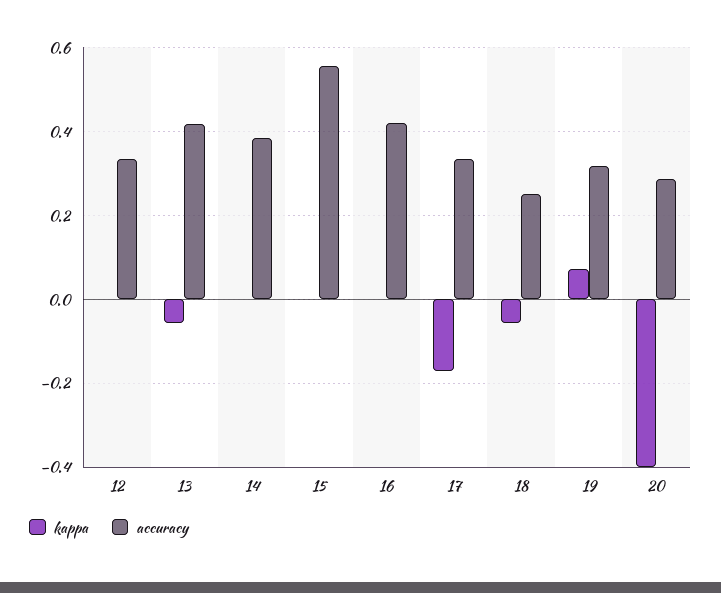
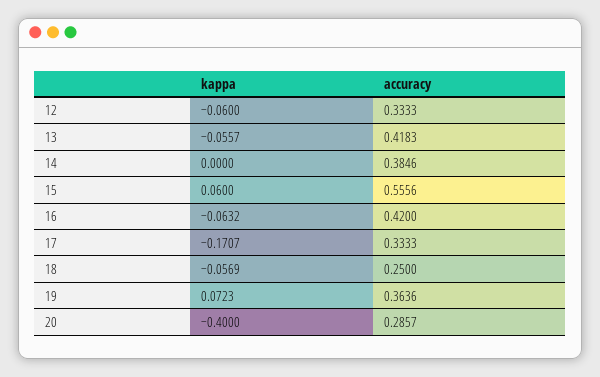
  {
    "kappa": {
-     "12": 0,
+     "12": -0.06,
      "13": -0.0557,
      "14": 0,
-     "15": 0,
+     "15": 0.06,
-     "16": 0,
+     "16": -0.0632,
      "17": -0.1707,
      "18": -0.0569,
      "19": 0.0723,
      "20": -0.4
    },
    "accuracy": {
      "12": 0.3333,
      "13": 0.4183,
      "14": 0.3846,
      "15": 0.5556,
      "16": 0.42,
      "17": 0.3333,
      "18": 0.25,
-     "19": 0.32,
+     "19": 0.3636,
      "20": 0.2857
    }
  }

